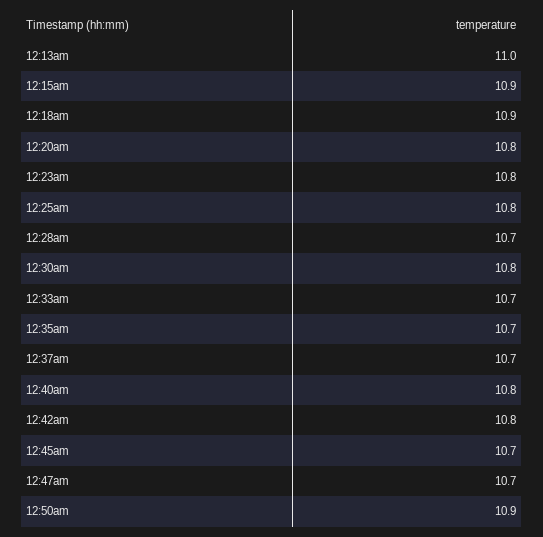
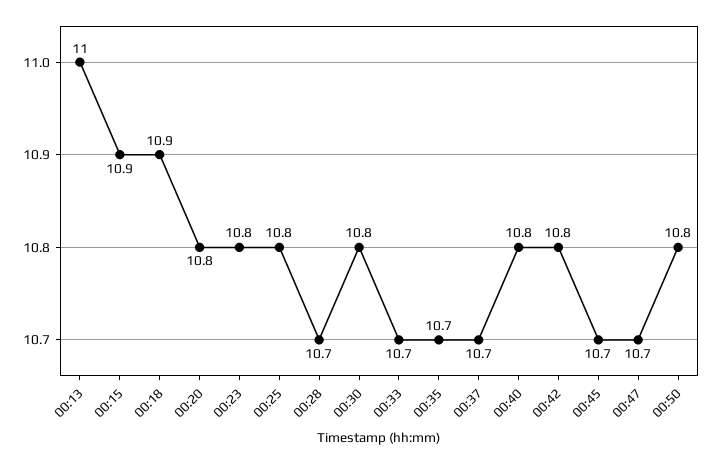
  {
    "12:13am": 11,
    "12:15am": 10.9,
    "12:18am": 10.9,
    "12:20am": 10.8,
    "12:23am": 10.8,
    "12:25am": 10.8,
    "12:28am": 10.7,
    "12:30am": 10.8,
    "12:33am": 10.7,
    "12:35am": 10.7,
    "12:37am": 10.7,
    "12:40am": 10.8,
    "12:42am": 10.8,
    "12:45am": 10.7,
    "12:47am": 10.7,
-   "12:50am": 10.9
+   "12:50am": 10.8
  }

